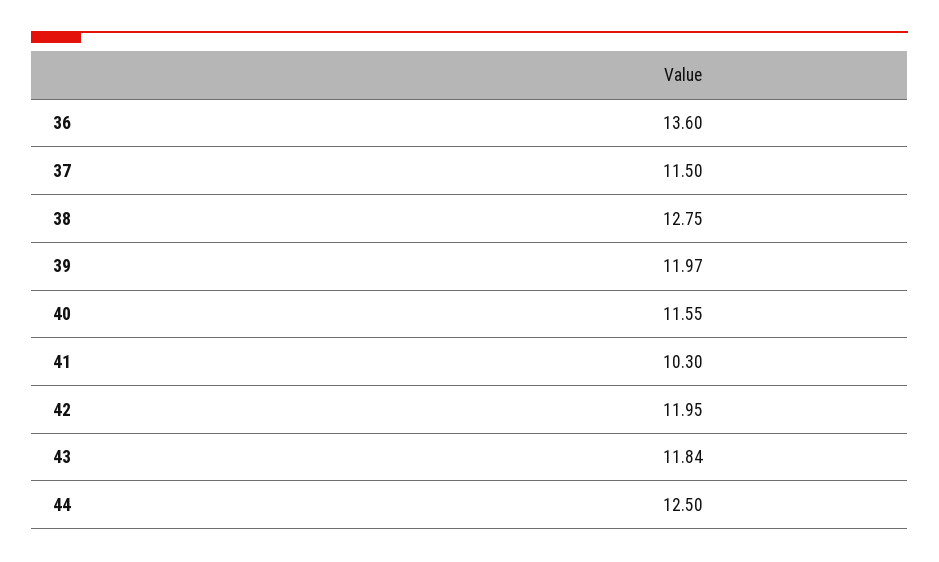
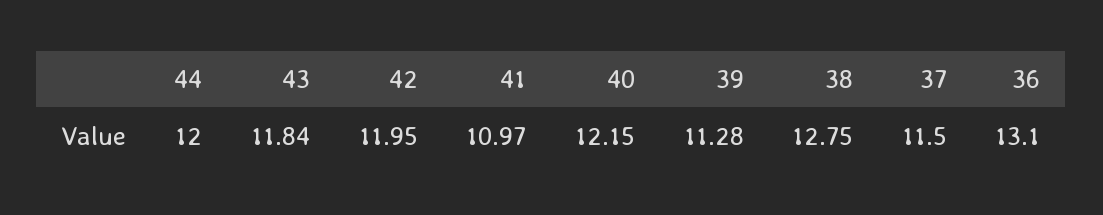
  {
-   "36": 13.6,
+   "36": 13.1,
    "37": 11.5,
    "38": 12.75,
-   "39": 11.97,
+   "39": 11.28,
-   "40": 11.55,
+   "40": 12.15,
-   "41": 10.3,
+   "41": 10.97,
    "42": 11.95,
    "43": 11.84,
-   "44": 12.5
+   "44": 12
  }

